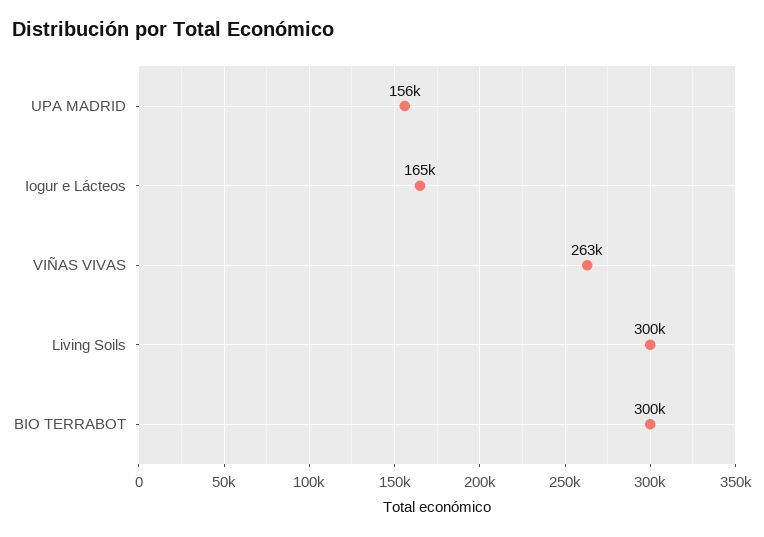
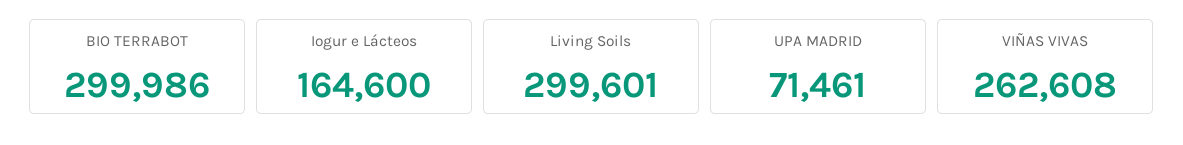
  {
-   "UPA MADRID": 156000,
+   "UPA MADRID": 71461,
    "Iogur e Lácteos": 164600,
    "VIÑAS VIVAS": 262608,
    "Living Soils": 299601,
    "BIO TERRABOT": 299986
  }

